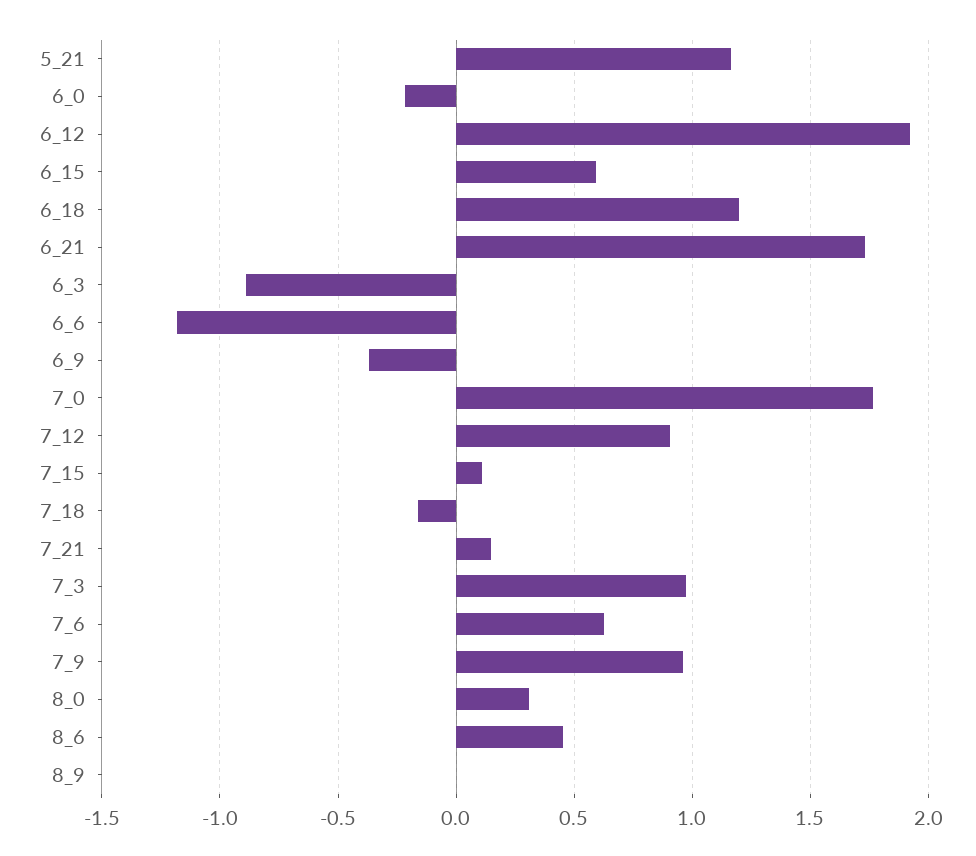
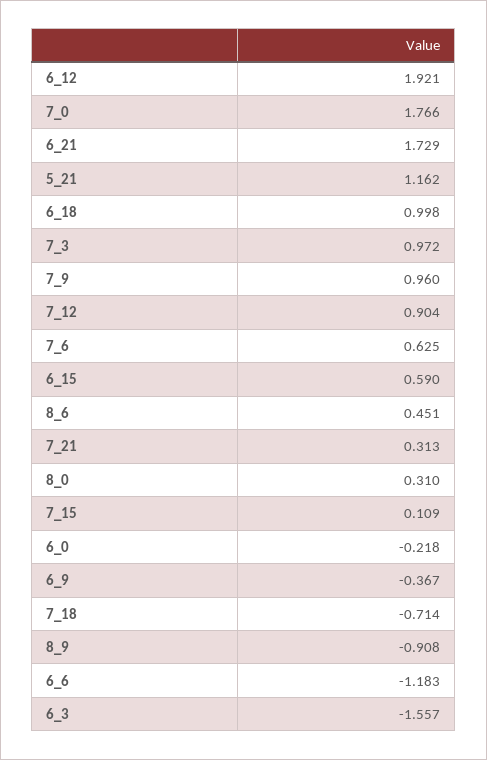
  {
    "5_21": 1.162,
    "6_0": -0.218,
    "6_12": 1.921,
    "6_15": 0.59,
-   "6_18": 1.2,
+   "6_18": 0.998,
    "6_21": 1.729,
-   "6_3": -0.9,
+   "6_3": -1.557,
    "6_6": -1.183,
    "6_9": -0.367,
    "7_0": 1.766,
    "7_12": 0.904,
    "7_15": 0.109,
-   "7_18": -0.15,
+   "7_18": -0.714,
-   "7_21": 0.15,
+   "7_21": 0.313,
    "7_3": 0.972,
    "7_6": 0.625,
    "7_9": 0.96,
    "8_0": 0.31,
    "8_6": 0.451,
-   "8_9": 0
+   "8_9": -0.908
  }

